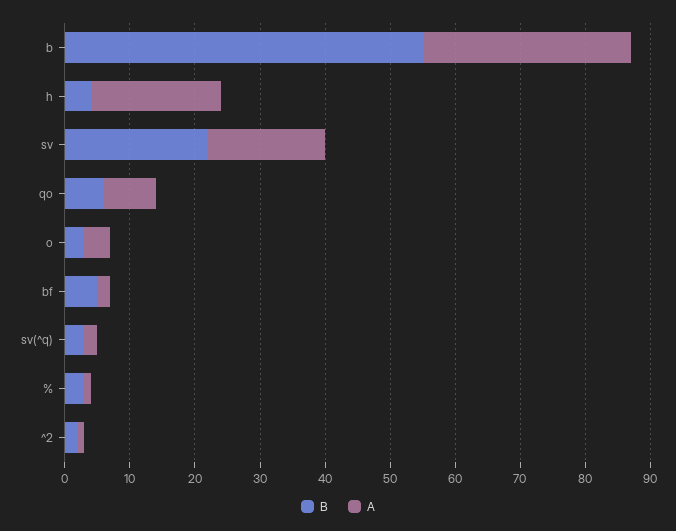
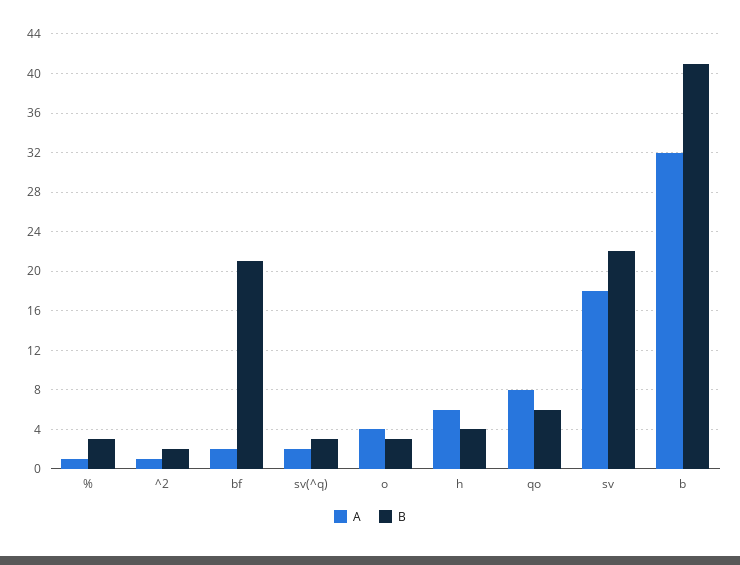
  {
    "B": {
-     "b": 55,
+     "b": 41,
      "h": 4,
      "sv": 22,
      "qo": 6,
      "o": 3,
-     "bf": 5,
+     "bf": 21,
      "sv(^q)": 3,
      "%": 3,
      "^2": 2
    },
    "A": {
      "b": 32,
-     "h": 20,
+     "h": 6,
      "sv": 18,
      "qo": 8,
      "o": 4,
      "bf": 2,
      "sv(^q)": 2,
      "%": 1,
      "^2": 1
    }
  }

